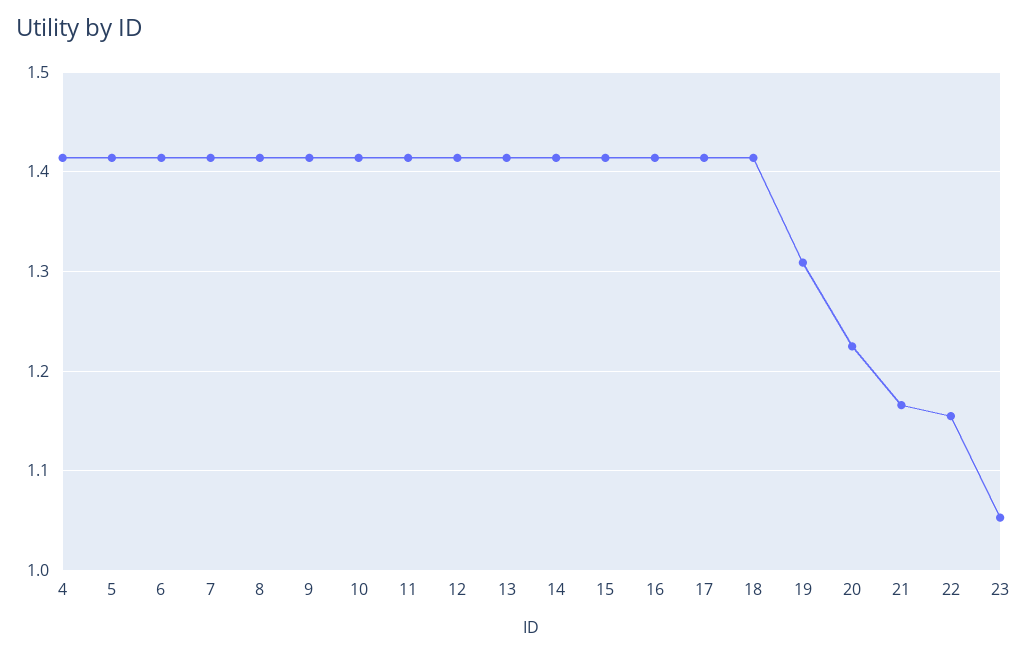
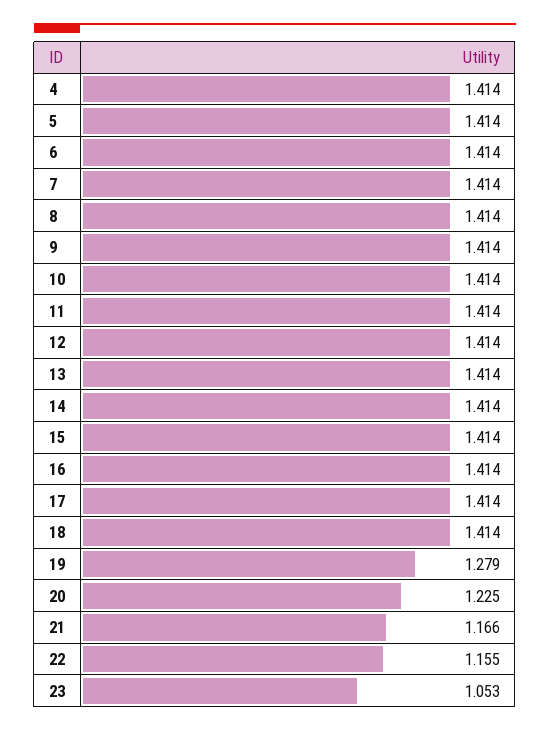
  {
    "4": 1.414,
    "5": 1.414,
    "6": 1.414,
    "7": 1.414,
    "8": 1.414,
    "9": 1.414,
    "10": 1.414,
    "11": 1.414,
    "12": 1.414,
    "13": 1.414,
    "14": 1.414,
    "15": 1.414,
    "16": 1.414,
    "17": 1.414,
    "18": 1.414,
-   "19": 1.31,
+   "19": 1.279,
    "20": 1.225,
    "21": 1.166,
    "22": 1.155,
    "23": 1.053
  }

